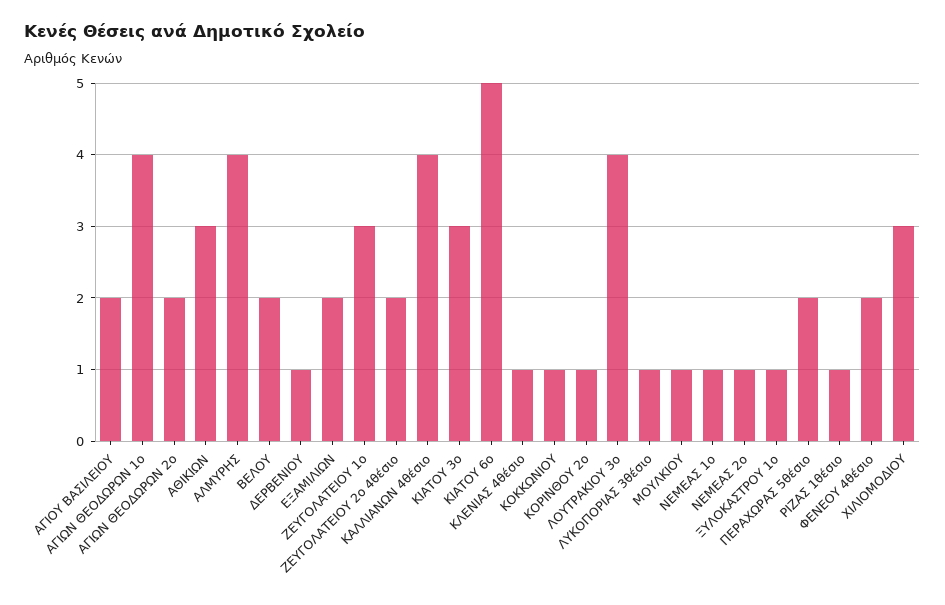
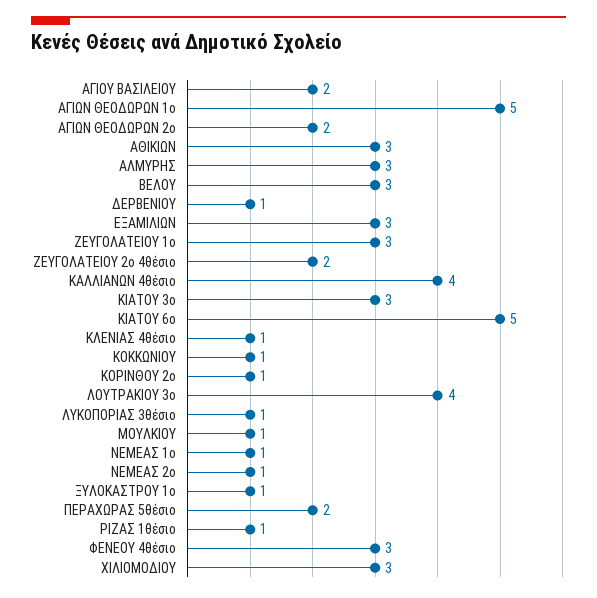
  {
    "ΑΓΙΟΥ ΒΑΣΙΛΕΙΟΥ": 2,
-   "ΑΓΙΩΝ ΘΕΟΔΩΡΩΝ 1o": 4,
+   "ΑΓΙΩΝ ΘΕΟΔΩΡΩΝ 1o": 5,
    "ΑΓΙΩΝ ΘΕΟΔΩΡΩΝ 2ο": 2,
    "ΑΘΙΚΙΩΝ": 3,
-   "ΑΛΜΥΡΗΣ": 4,
+   "ΑΛΜΥΡΗΣ": 3,
-   "ΒΕΛΟΥ": 2,
+   "ΒΕΛΟΥ": 3,
    "ΔΕΡΒΕΝΙΟΥ": 1,
-   "ΕΞΑΜΙΛΙΩΝ": 2,
+   "ΕΞΑΜΙΛΙΩΝ": 3,
    "ΖΕΥΓΟΛΑΤΕΙΟΥ 1o": 3,
    "ΖΕΥΓΟΛΑΤΕΙΟΥ 2ο 4θέσιο": 2,
    "ΚΑΛΛΙΑΝΩΝ 4θέσιο": 4,
    "ΚΙΑΤΟΥ 3o": 3,
    "ΚΙΑΤΟΥ 6o": 5,
    "ΚΛΕΝΙΑΣ 4θέσιο": 1,
    "ΚΟΚΚΩΝΙΟΥ": 1,
    "ΚΟΡΙΝΘΟΥ 2ο": 1,
    "ΛΟΥΤΡΑΚΙΟΥ 3o": 4,
    "ΛΥΚΟΠΟΡΙΑΣ 3θέσιο": 1,
    "ΜΟΥΛΚΙΟΥ": 1,
    "ΝΕΜΕΑΣ 1ο": 1,
    "ΝΕΜΕΑΣ 2ο": 1,
    "ΞΥΛΟΚΑΣΤΡΟΥ 1ο": 1,
    "ΠΕΡΑΧΩΡΑΣ 5θέσιο": 2,
    "ΡΙΖΑΣ 1θέσιο": 1,
-   "ΦΕΝΕΟΥ 4θέσιο": 2,
+   "ΦΕΝΕΟΥ 4θέσιο": 3,
    "ΧΙΛΙΟΜΟΔΙΟΥ": 3
  }

